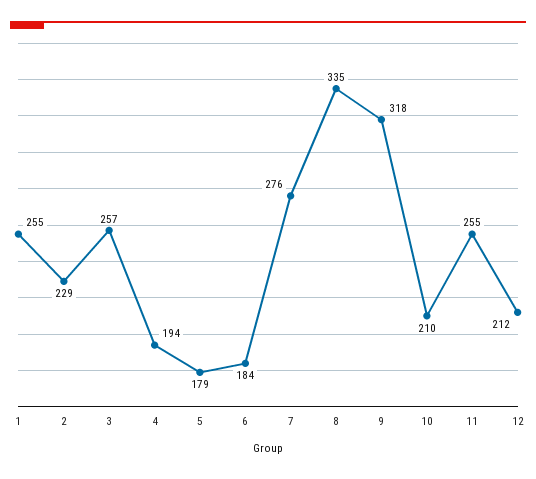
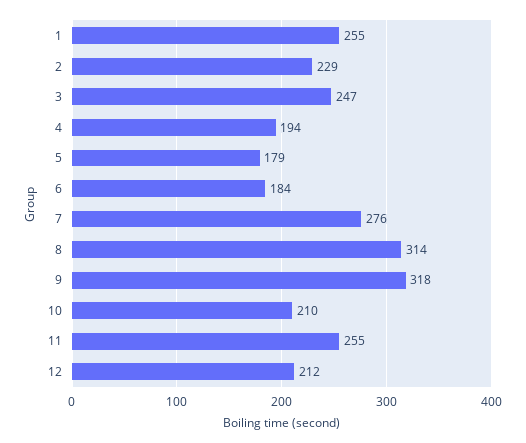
  {
    "1": 255,
    "2": 229,
-   "3": 257,
+   "3": 247,
    "4": 194,
    "5": 179,
    "6": 184,
    "7": 276,
-   "8": 335,
+   "8": 314,
    "9": 318,
    "10": 210,
    "11": 255,
    "12": 212
  }

